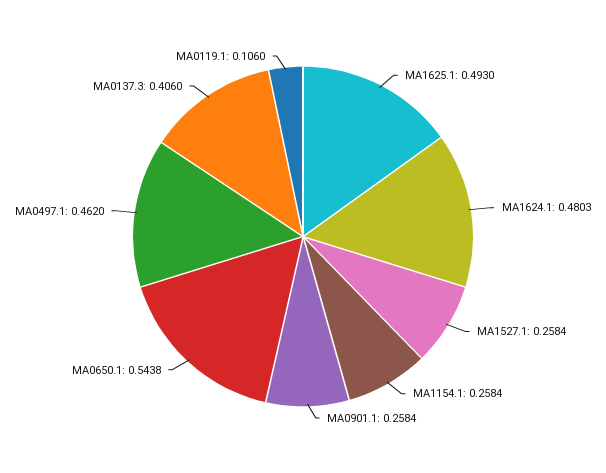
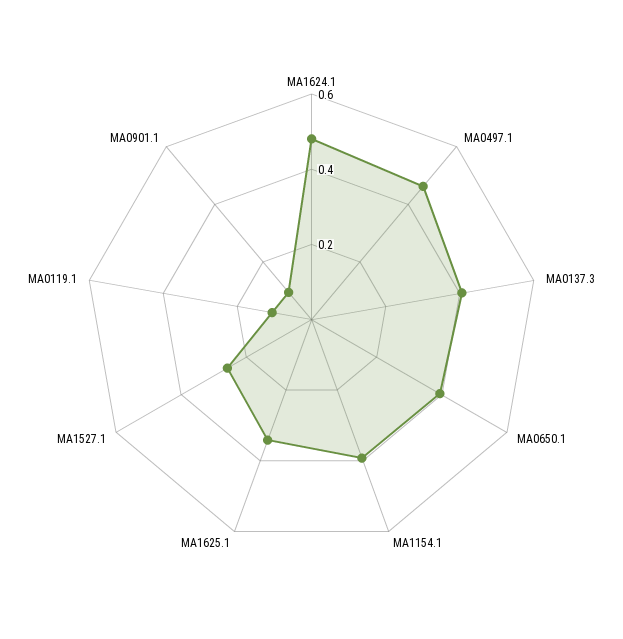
  {
-   "MA1625.1": 0.493,
+   "MA1625.1": 0.35,
    "MA1624.1": 0.4803,
    "MA1527.1": 0.2584,
-   "MA1154.1": 0.2584,
+   "MA1154.1": 0.4,
-   "MA0901.1": 0.2584,
+   "MA0901.1": 0.1,
-   "MA0650.1": 0.5438,
+   "MA0650.1": 0.4,
    "MA0497.1": 0.462,
    "MA0137.3": 0.406,
    "MA0119.1": 0.106
  }

